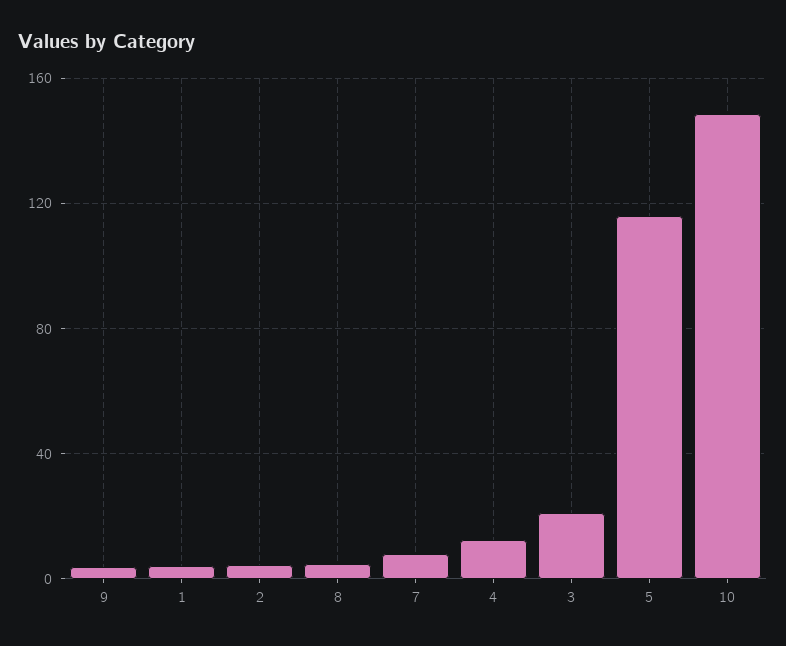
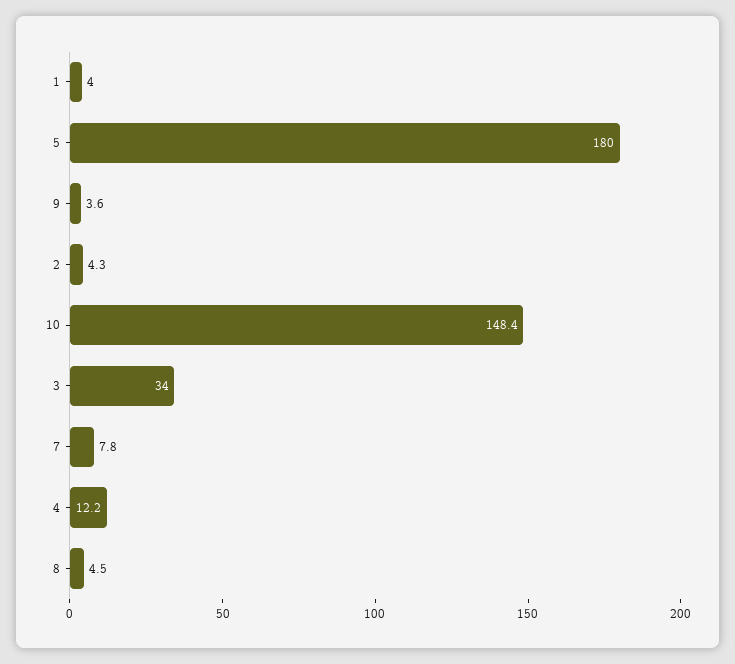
  {
    "9": 3.6,
    "1": 4,
    "2": 4.3,
    "8": 4.5,
    "7": 7.8,
    "4": 12.2,
-   "3": 20,
+   "3": 34,
-   "5": 115,
+   "5": 180,
    "10": 148.4
  }

